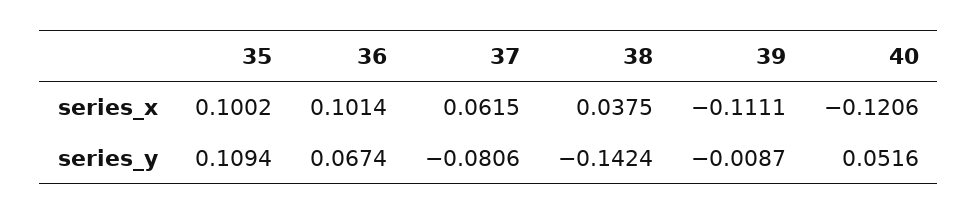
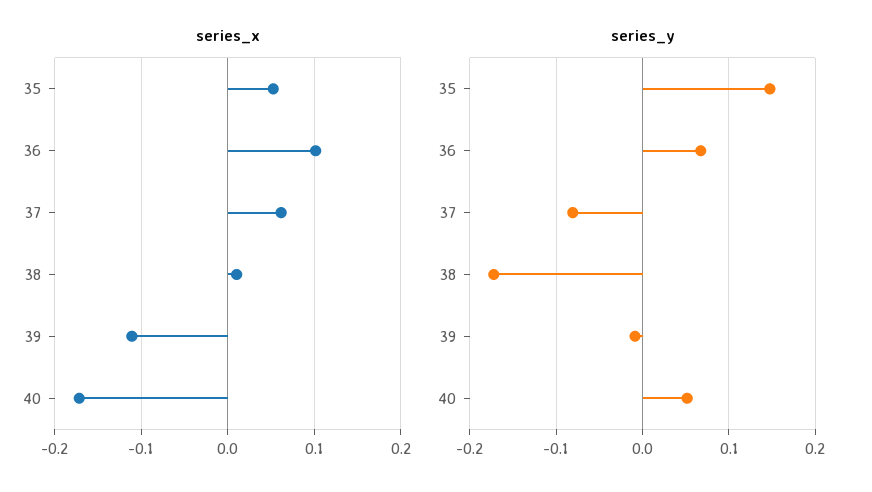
  {
    "series_x": {
-     "35": 0.1002,
+     "35": 0.05,
      "36": 0.1014,
      "37": 0.0615,
-     "38": 0.0375,
+     "38": 0.01,
      "39": -0.1111,
-     "40": -0.1206
+     "40": -0.17
    },
    "series_y": {
-     "35": 0.1094,
+     "35": 0.15,
      "36": 0.0674,
      "37": -0.0806,
-     "38": -0.1424,
+     "38": -0.17,
      "39": -0.0087,
      "40": 0.0516
    }
  }

